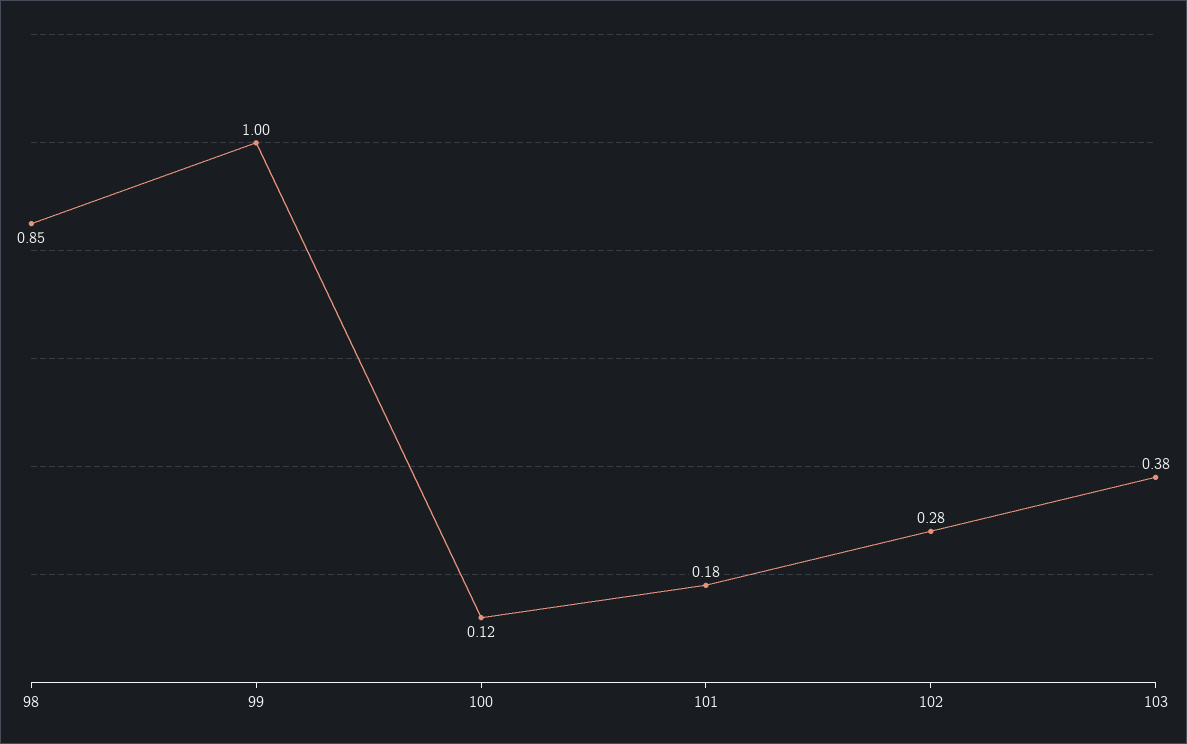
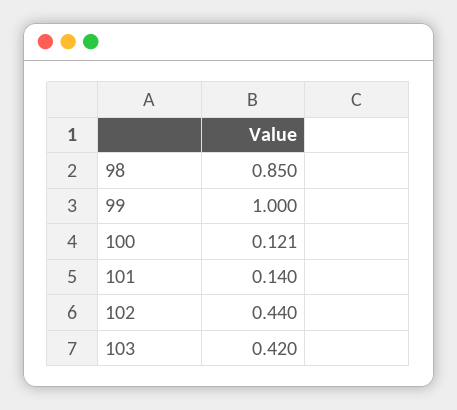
  {
    "98": 0.85,
    "99": 1,
    "100": 0.121,
-   "101": 0.18,
+   "101": 0.14,
-   "102": 0.28,
+   "102": 0.44,
-   "103": 0.38
+   "103": 0.42
  }

